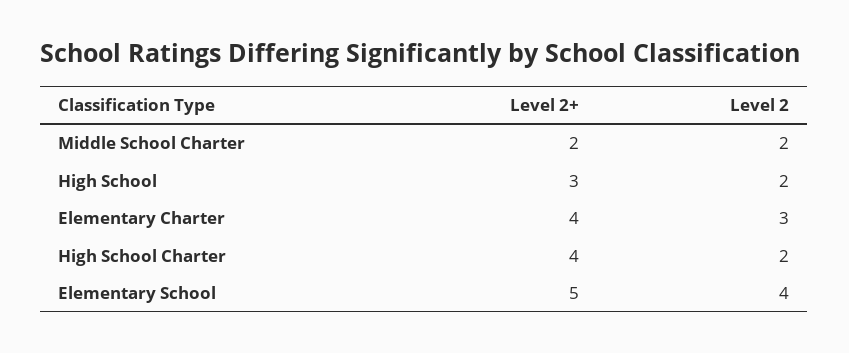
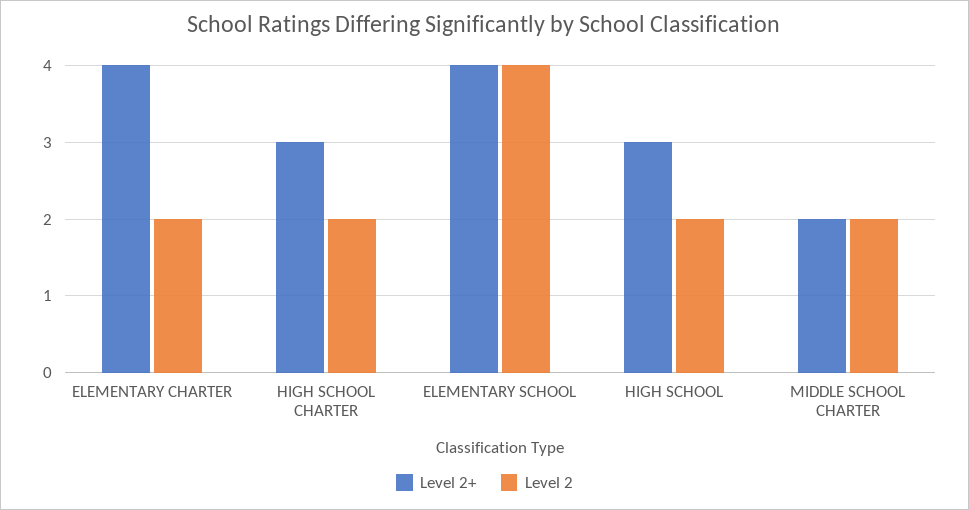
  {
    "Level 2+": {
      "Middle School Charter": 2,
      "High School": 3,
      "Elementary Charter": 4,
-     "High School Charter": 4,
+     "High School Charter": 3,
-     "Elementary School": 5
+     "Elementary School": 4
    },
    "Level 2": {
      "Middle School Charter": 2,
      "High School": 2,
-     "Elementary Charter": 3,
+     "Elementary Charter": 2,
      "High School Charter": 2,
      "Elementary School": 4
    }
  }

